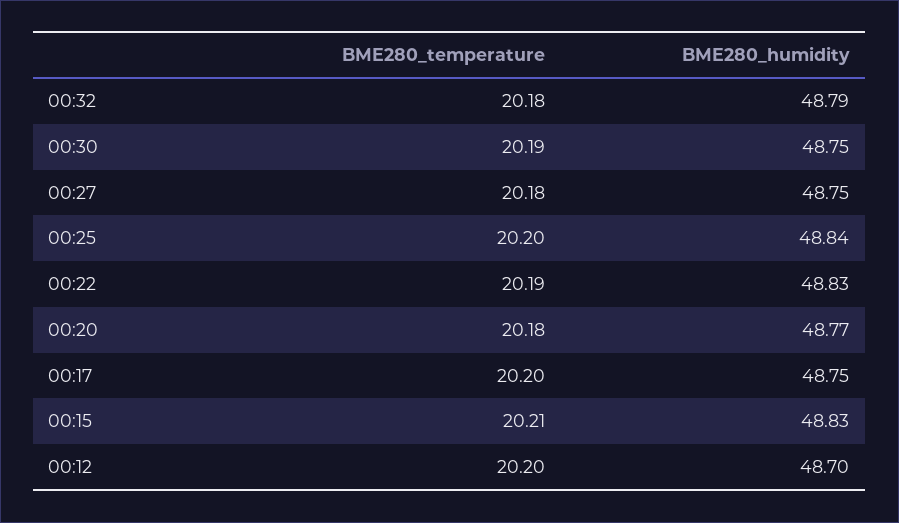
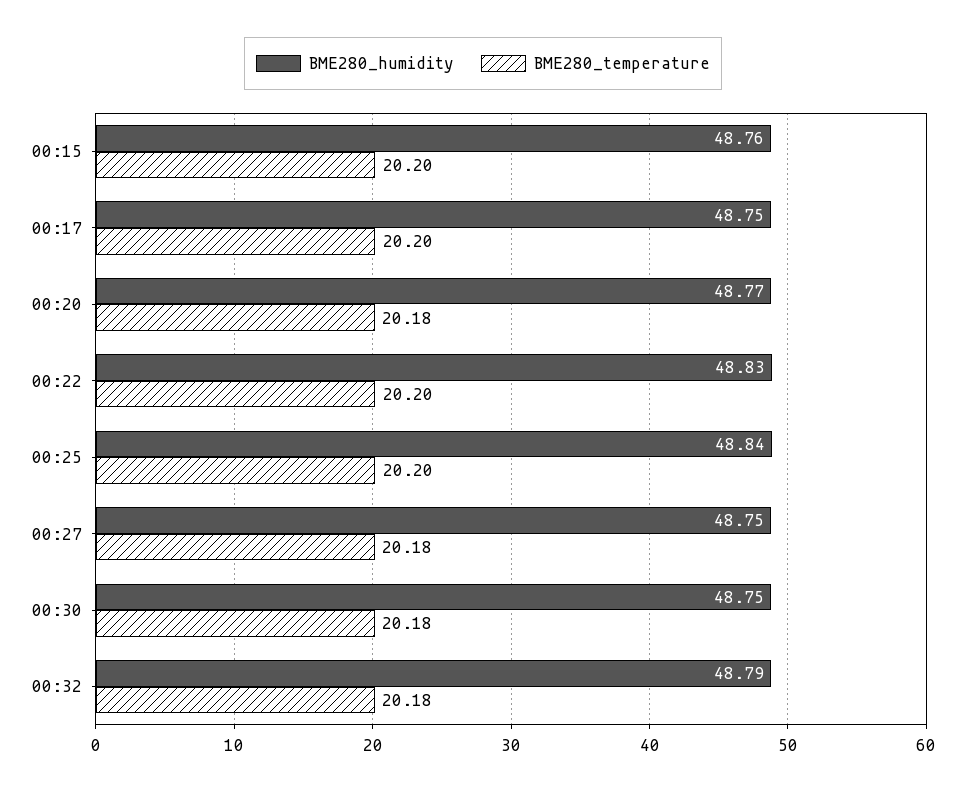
  {
    "BME280_temperature": {
      "00:32": 20.18,
-     "00:30": 20.19,
+     "00:30": 20.18,
      "00:27": 20.18,
      "00:25": 20.2,
-     "00:22": 20.19,
+     "00:22": 20.2,
      "00:20": 20.18,
      "00:17": 20.2,
-     "00:15": 20.21,
+     "00:15": 20.2
-     "00:12": 20.2
    },
    "BME280_humidity": {
      "00:32": 48.79,
      "00:30": 48.75,
      "00:27": 48.75,
      "00:25": 48.84,
      "00:22": 48.83,
      "00:20": 48.77,
      "00:17": 48.75,
-     "00:15": 48.83,
+     "00:15": 48.76
-     "00:12": 48.7
    }
  }

